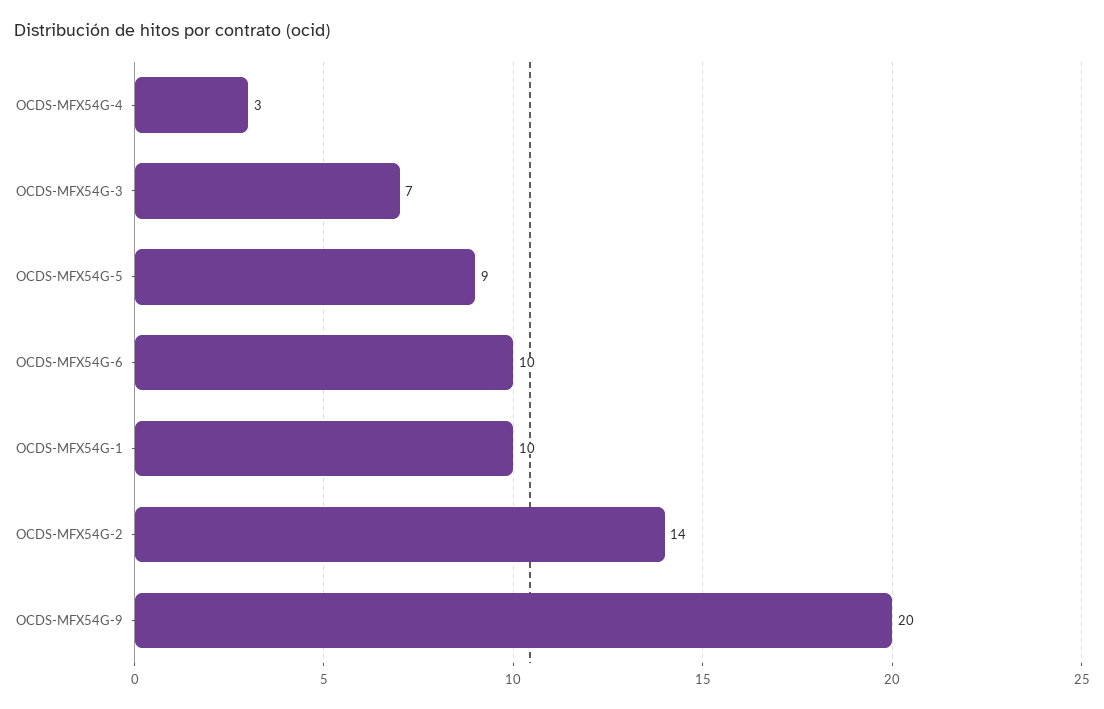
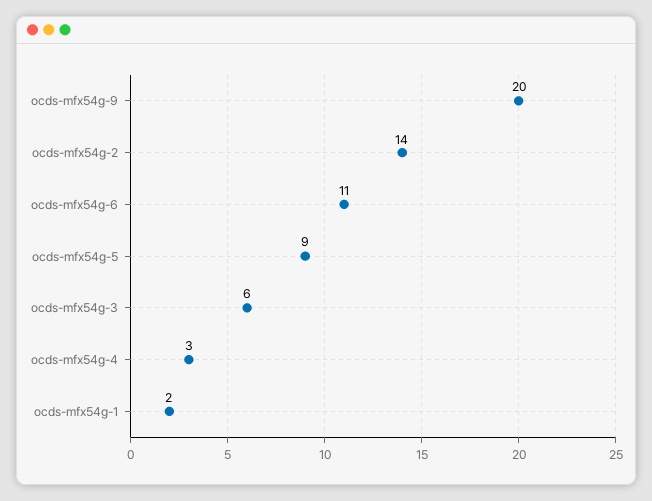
  {
    "OCDS-MFX54G-4": 3,
-   "OCDS-MFX54G-3": 7,
+   "OCDS-MFX54G-3": 6,
    "OCDS-MFX54G-5": 9,
-   "OCDS-MFX54G-6": 10,
+   "OCDS-MFX54G-6": 11,
-   "OCDS-MFX54G-1": 10,
+   "OCDS-MFX54G-1": 2,
    "OCDS-MFX54G-2": 14,
    "OCDS-MFX54G-9": 20
  }

